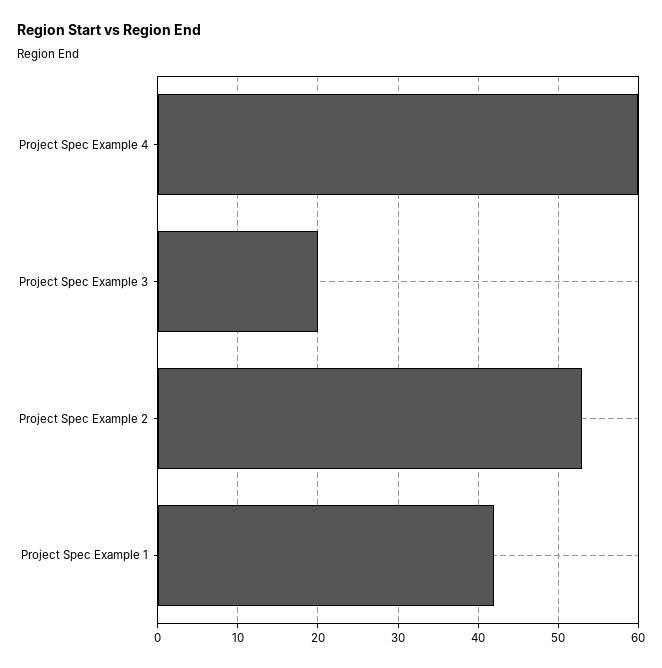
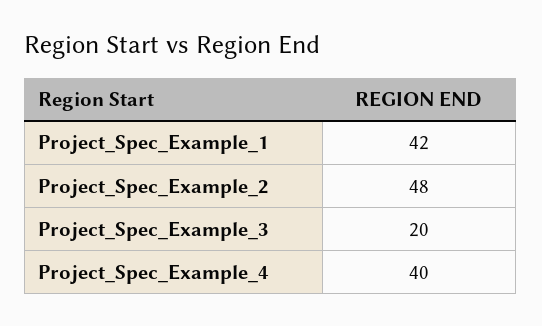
  {
-   "Project Spec Example 4": 60,
+   "Project Spec Example 4": 40,
    "Project Spec Example 3": 20,
-   "Project Spec Example 2": 53,
+   "Project Spec Example 2": 48,
    "Project Spec Example 1": 42
  }

